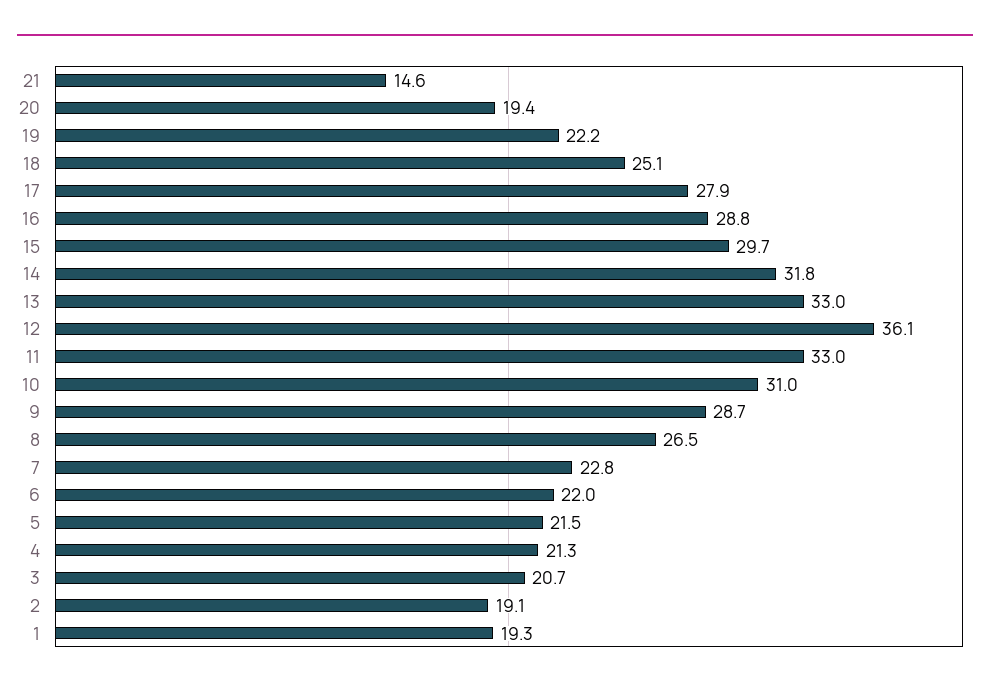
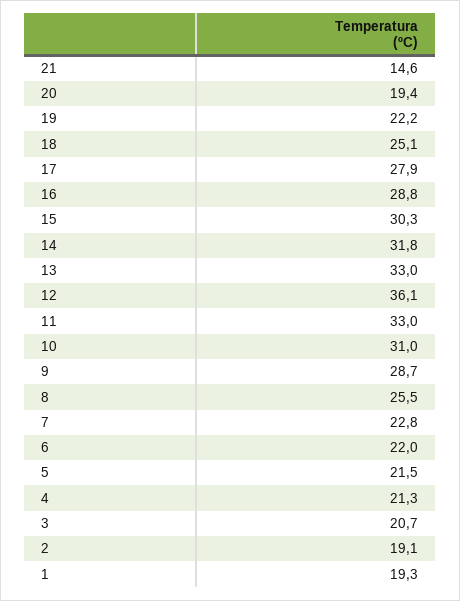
  {
    "21": 14.6,
    "20": 19.4,
    "19": 22.2,
    "18": 25.1,
    "17": 27.9,
    "16": 28.8,
-   "15": 29.7,
+   "15": 30.3,
    "14": 31.8,
    "13": 33,
    "12": 36.1,
    "11": 33,
    "10": 31,
    "9": 28.7,
-   "8": 26.5,
+   "8": 25.5,
    "7": 22.8,
    "6": 22,
    "5": 21.5,
    "4": 21.3,
    "3": 20.7,
    "2": 19.1,
    "1": 19.3
  }

